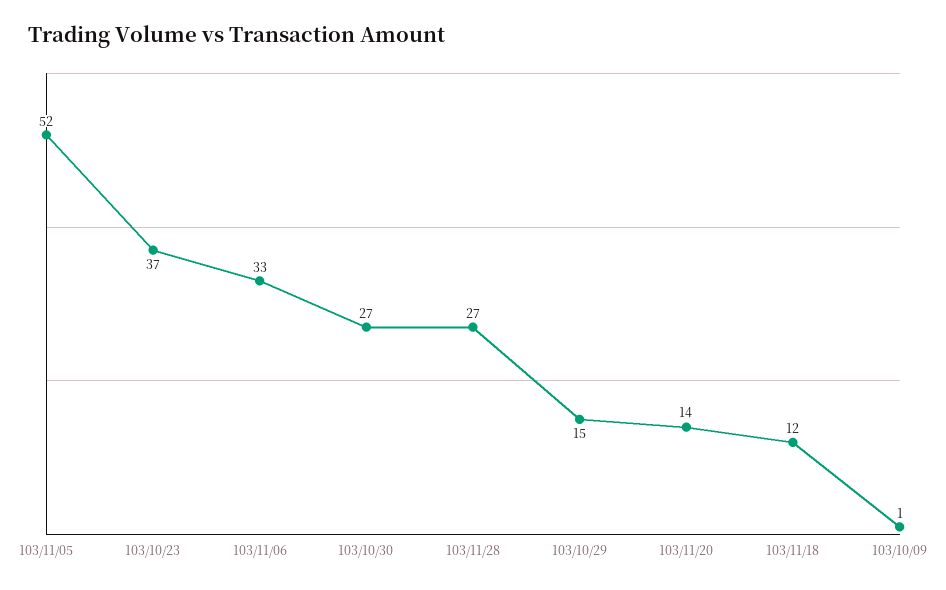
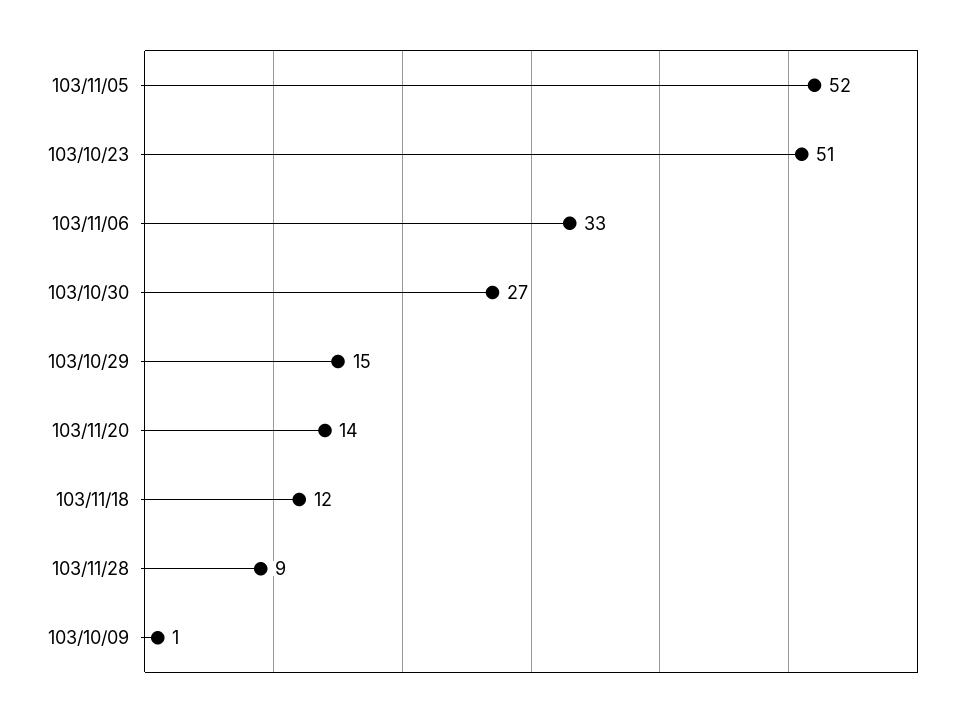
  {
    "103/11/05": 52,
-   "103/10/23": 37,
+   "103/10/23": 51,
    "103/11/06": 33,
    "103/10/30": 27,
-   "103/11/28": 27,
+   "103/11/28": 9,
    "103/10/29": 15,
    "103/11/20": 14,
    "103/11/18": 12,
    "103/10/09": 1
  }

